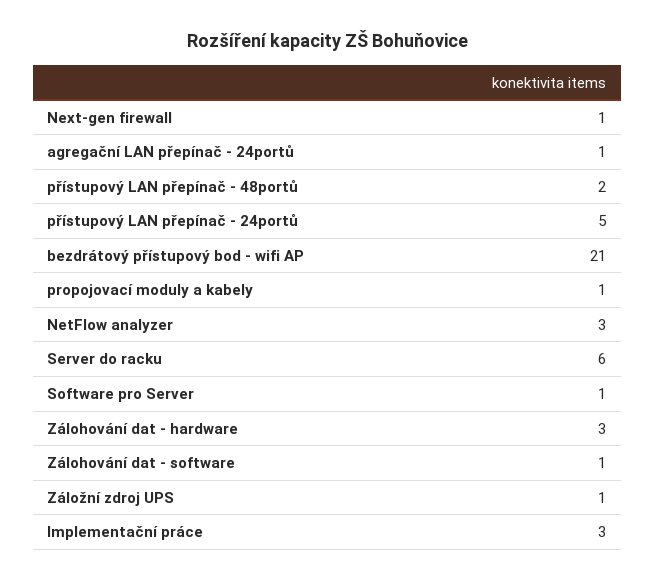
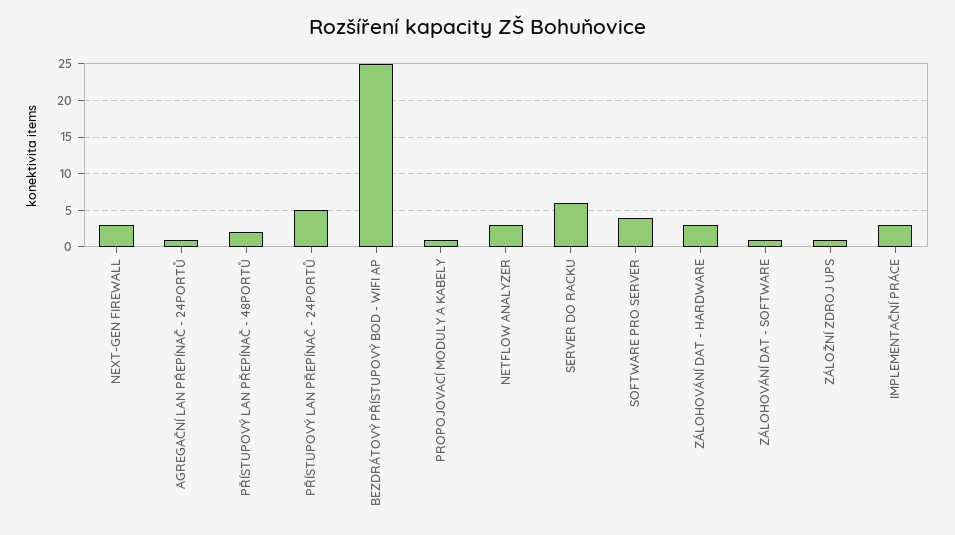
  {
-   "Next-gen firewall": 1,
+   "Next-gen firewall": 3,
    "agregační LAN přepínač - 24portů": 1,
    "přístupový LAN přepínač - 48portů": 2,
    "přístupový LAN přepínač - 24portů": 5,
-   "bezdrátový přístupový bod - wifi AP": 21,
+   "bezdrátový přístupový bod - wifi AP": 25,
    "propojovací moduly a kabely": 1,
    "NetFlow analyzer": 3,
    "Server do racku": 6,
-   "Software pro Server": 1,
+   "Software pro Server": 4,
    "Zálohování dat - hardware": 3,
    "Zálohování dat - software": 1,
    "Záložní zdroj UPS": 1,
    "Implementační práce": 3
  }

